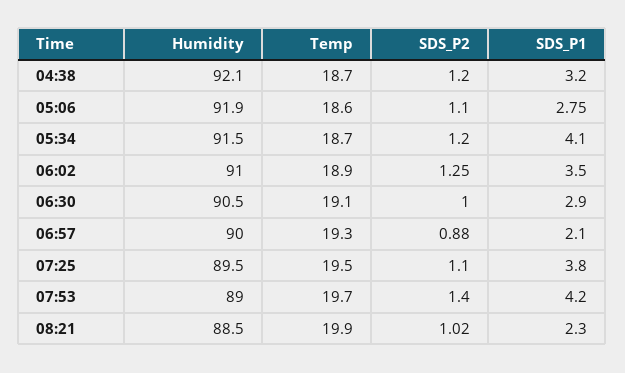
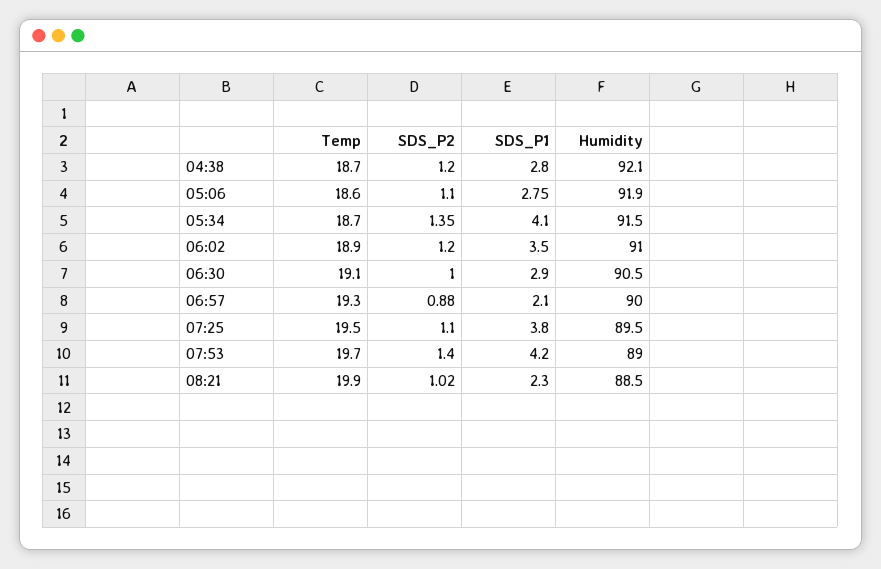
  {
    "Humidity": {
      "04:38": 92.1,
      "05:06": 91.9,
      "05:34": 91.5,
      "06:02": 91,
      "06:30": 90.5,
      "06:57": 90,
      "07:25": 89.5,
      "07:53": 89,
      "08:21": 88.5
    },
    "Temp": {
      "04:38": 18.7,
      "05:06": 18.6,
      "05:34": 18.7,
      "06:02": 18.9,
      "06:30": 19.1,
      "06:57": 19.3,
      "07:25": 19.5,
      "07:53": 19.7,
      "08:21": 19.9
    },
    "SDS_P2": {
      "04:38": 1.2,
      "05:06": 1.1,
-     "05:34": 1.2,
+     "05:34": 1.35,
-     "06:02": 1.25,
+     "06:02": 1.2,
      "06:30": 1,
      "06:57": 0.88,
      "07:25": 1.1,
      "07:53": 1.4,
      "08:21": 1.02
    },
    "SDS_P1": {
-     "04:38": 3.2,
+     "04:38": 2.8,
      "05:06": 2.75,
      "05:34": 4.1,
      "06:02": 3.5,
      "06:30": 2.9,
      "06:57": 2.1,
      "07:25": 3.8,
      "07:53": 4.2,
      "08:21": 2.3
    }
  }

